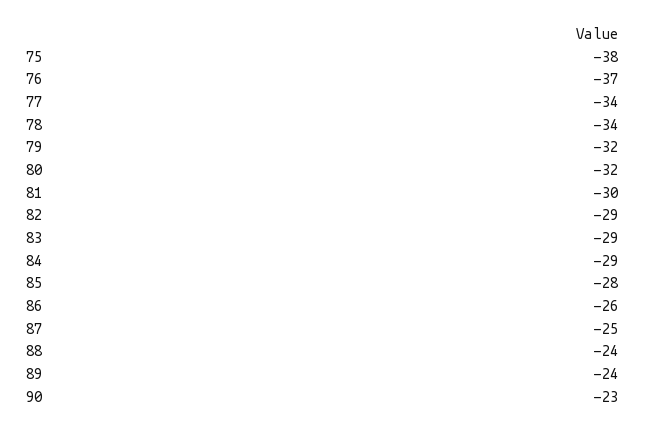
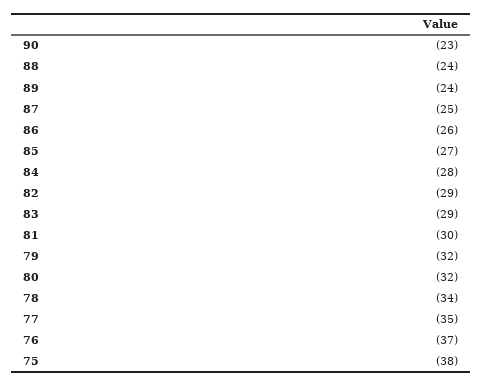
  {
    "75": -38,
    "76": -37,
-   "77": -34,
+   "77": -35,
    "78": -34,
    "79": -32,
    "80": -32,
    "81": -30,
    "82": -29,
    "83": -29,
-   "84": -29,
+   "84": -28,
-   "85": -28,
+   "85": -27,
    "86": -26,
    "87": -25,
    "88": -24,
    "89": -24,
    "90": -23
  }

